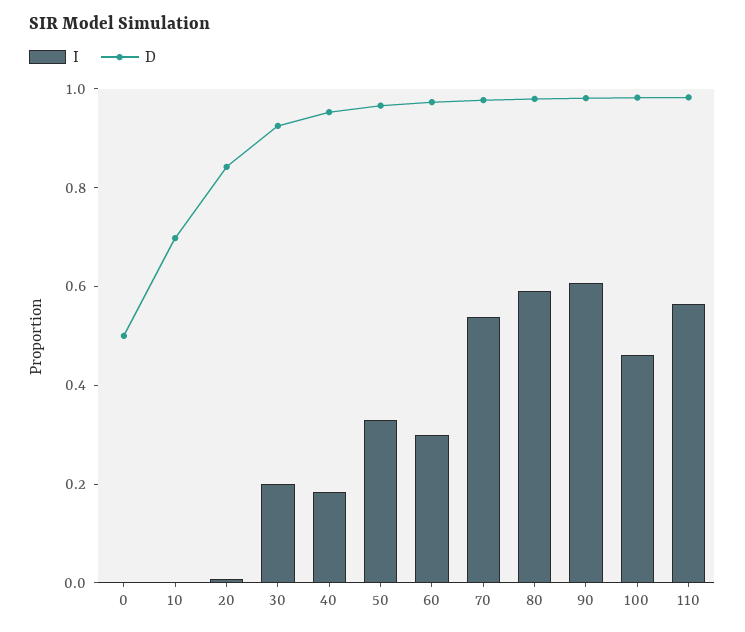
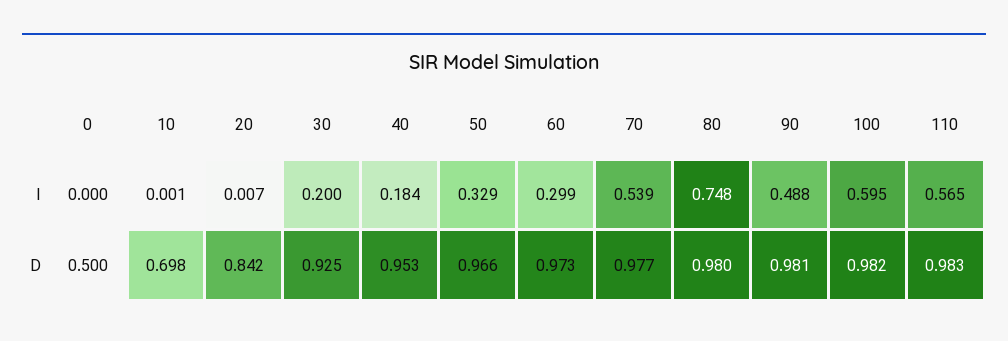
  {
    "I": {
      "0": 0,
      "10": 0.001,
      "20": 0.007,
      "30": 0.2,
      "40": 0.184,
      "50": 0.329,
      "60": 0.299,
      "70": 0.539,
-     "80": 0.6,
+     "80": 0.748,
-     "90": 0.6,
+     "90": 0.488,
-     "100": 0.45,
+     "100": 0.595,
      "110": 0.565
    },
    "D": {
      "0": 0.5,
      "10": 0.698,
      "20": 0.842,
      "30": 0.925,
      "40": 0.953,
      "50": 0.966,
      "60": 0.973,
      "70": 0.977,
      "80": 0.98,
      "90": 0.981,
      "100": 0.982,
      "110": 0.983
    }
  }

